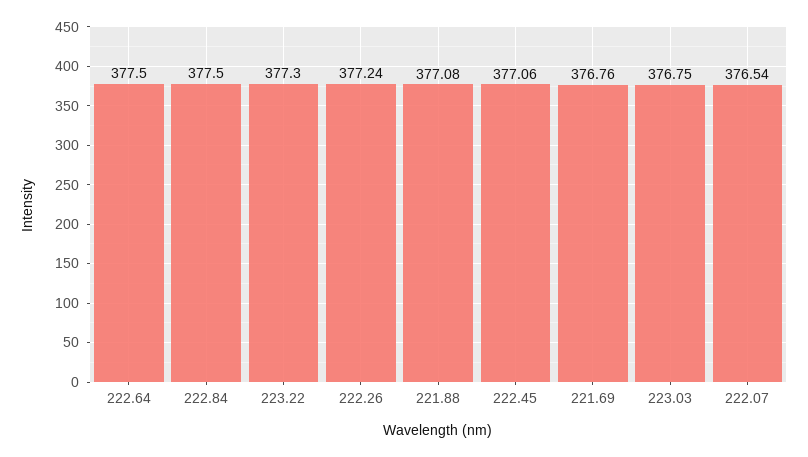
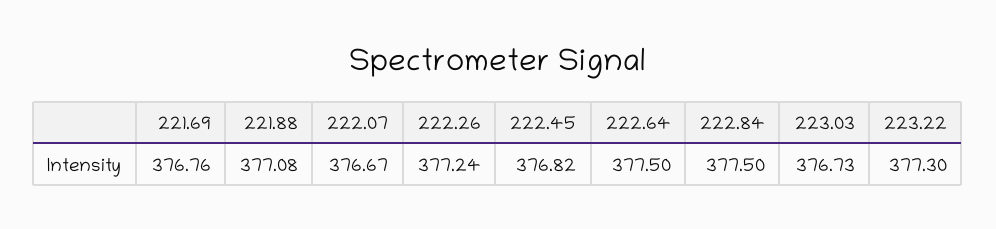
  {
    "222.64": 377.5,
    "222.84": 377.5,
    "223.22": 377.3,
    "222.26": 377.24,
    "221.88": 377.08,
-   "222.45": 377.06,
+   "222.45": 376.82,
    "221.69": 376.76,
-   "223.03": 376.75,
+   "223.03": 376.73,
-   "222.07": 376.54
+   "222.07": 376.67
  }

